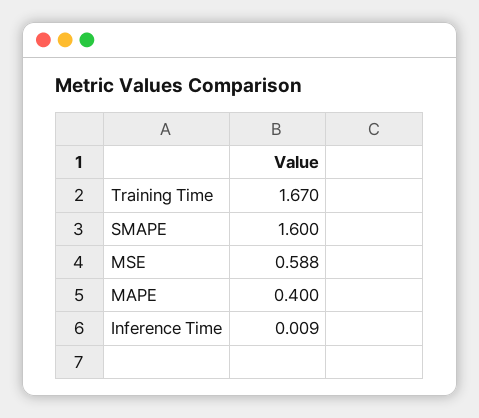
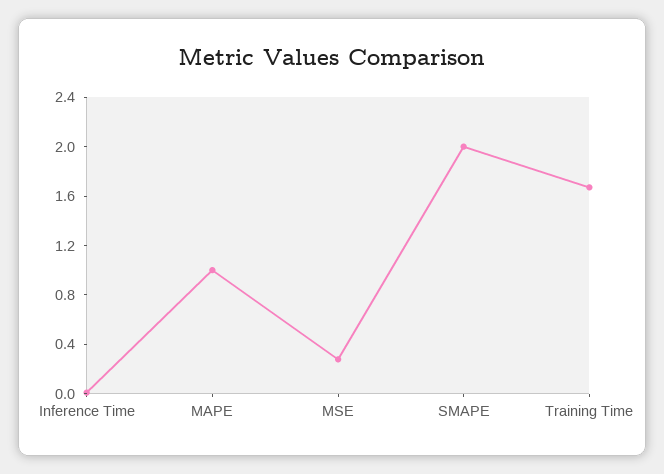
  {
    "Training Time": 1.67,
-   "SMAPE": 1.6,
+   "SMAPE": 2,
-   "MSE": 0.588,
+   "MSE": 0.3,
-   "MAPE": 0.4,
+   "MAPE": 1,
    "Inference Time": 0.009
  }

